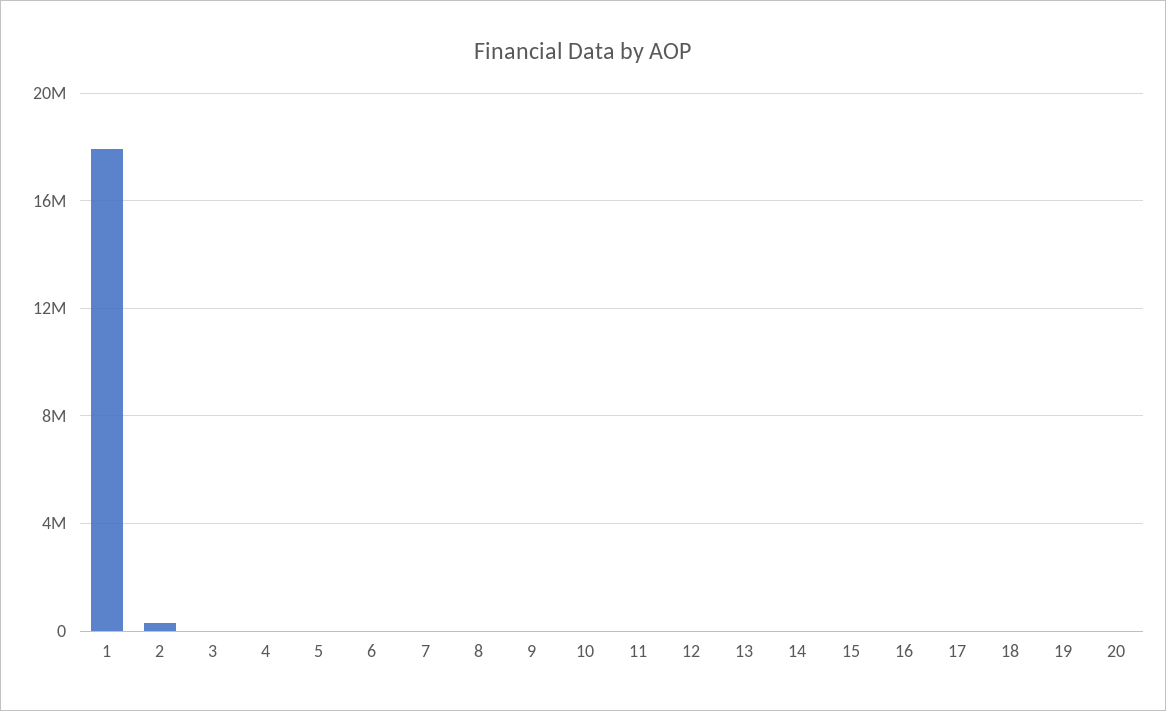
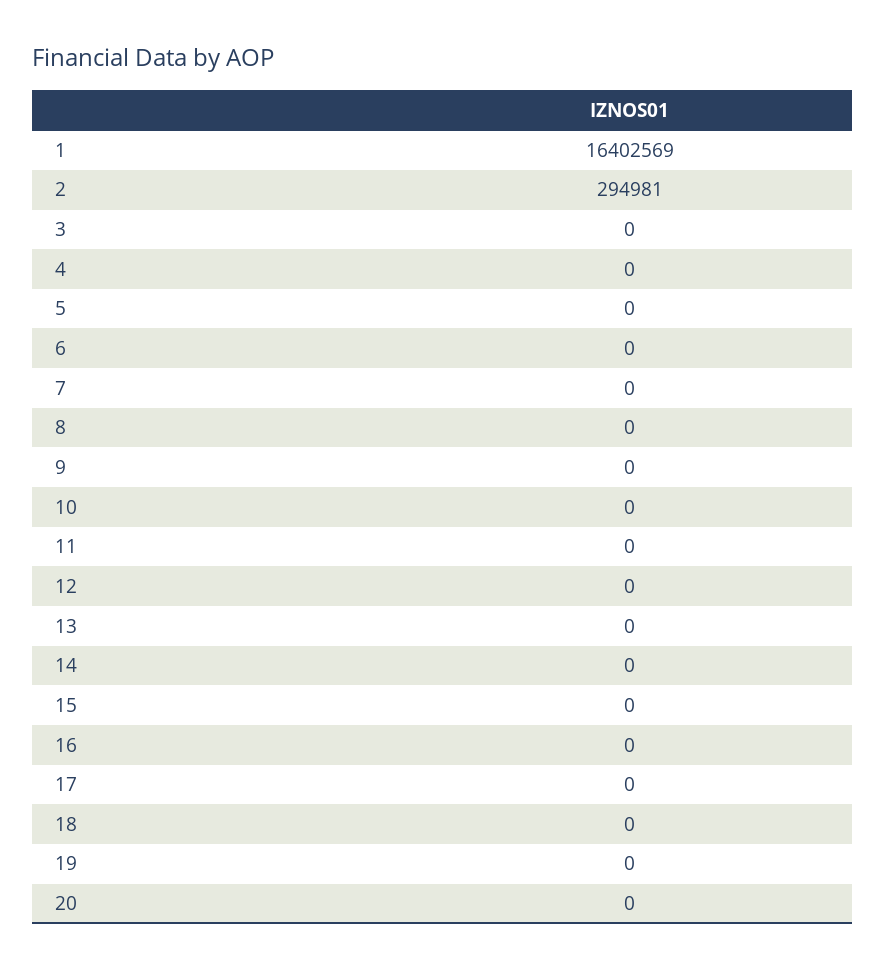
  {
-   "1": 18000000,
+   "1": 16402569,
    "2": 294981,
    "3": 0,
    "4": 0,
    "5": 0,
    "6": 0,
    "7": 0,
    "8": 0,
    "9": 0,
    "10": 0,
    "11": 0,
    "12": 0,
    "13": 0,
    "14": 0,
    "15": 0,
    "16": 0,
    "17": 0,
    "18": 0,
    "19": 0,
    "20": 0
  }

